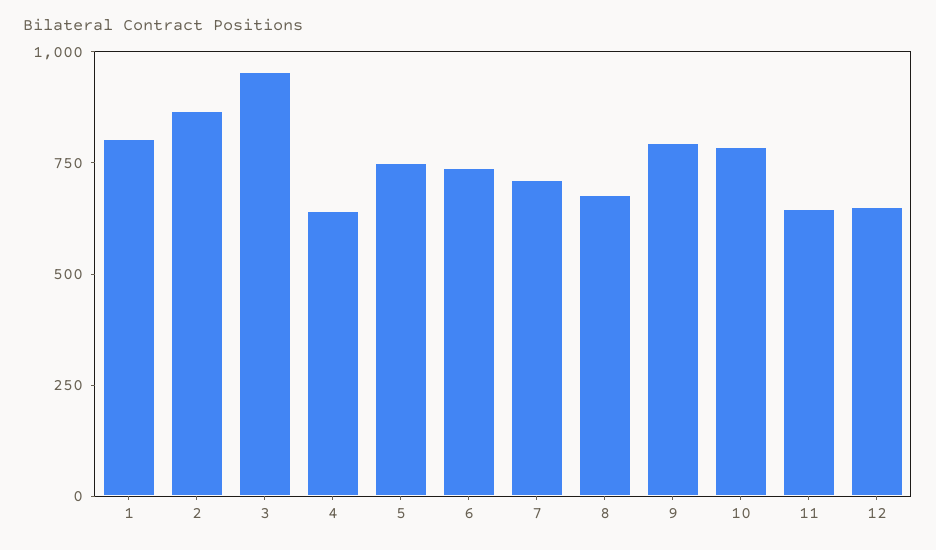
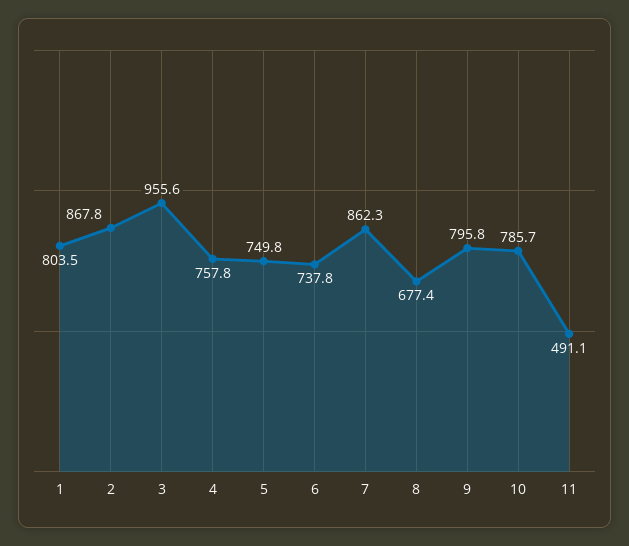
  {
    "1": 803.5,
    "2": 867.8,
    "3": 955.6,
-   "4": 650,
+   "4": 757.8,
    "5": 749.8,
    "6": 737.8,
-   "7": 700,
+   "7": 862.3,
    "8": 677.4,
    "9": 795.8,
    "10": 785.7,
-   "11": 650,
+   "11": 491.1
-   "12": 650
  }

